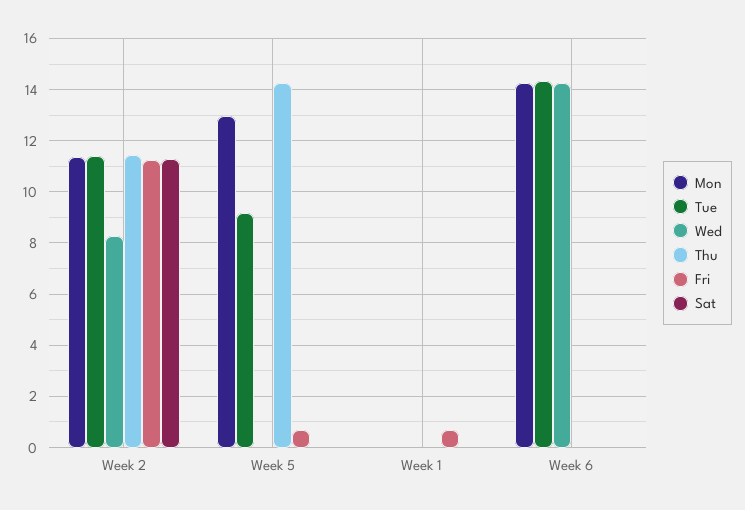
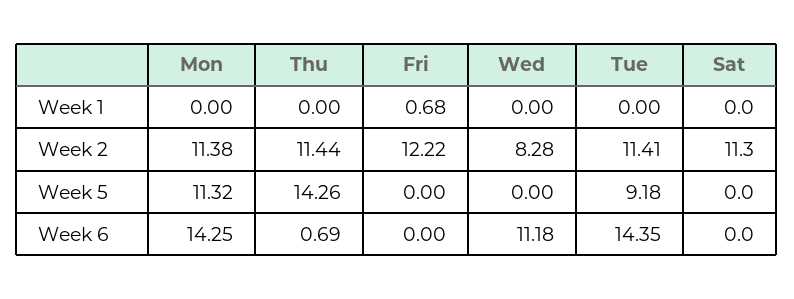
  {
    "Mon": {
      "Week 2": 11.38,
-     "Week 5": 13,
+     "Week 5": 11.32,
      "Week 1": 0,
      "Week 6": 14.25
    },
    "Tue": {
      "Week 2": 11.41,
      "Week 5": 9.18,
      "Week 1": 0,
      "Week 6": 14.35
    },
    "Wed": {
      "Week 2": 8.28,
      "Week 5": 0,
      "Week 1": 0,
-     "Week 6": 14.25
+     "Week 6": 11.18
    },
    "Thu": {
      "Week 2": 11.44,
      "Week 5": 14.26,
      "Week 1": 0,
-     "Week 6": 0
+     "Week 6": 0.69
    },
    "Fri": {
-     "Week 2": 11.25,
+     "Week 2": 12.22,
-     "Week 5": 0.75,
+     "Week 5": 0,
      "Week 1": 0.68,
      "Week 6": 0
    },
    "Sat": {
      "Week 2": 11.3,
      "Week 5": 0,
      "Week 1": 0,
      "Week 6": 0
    }
  }

